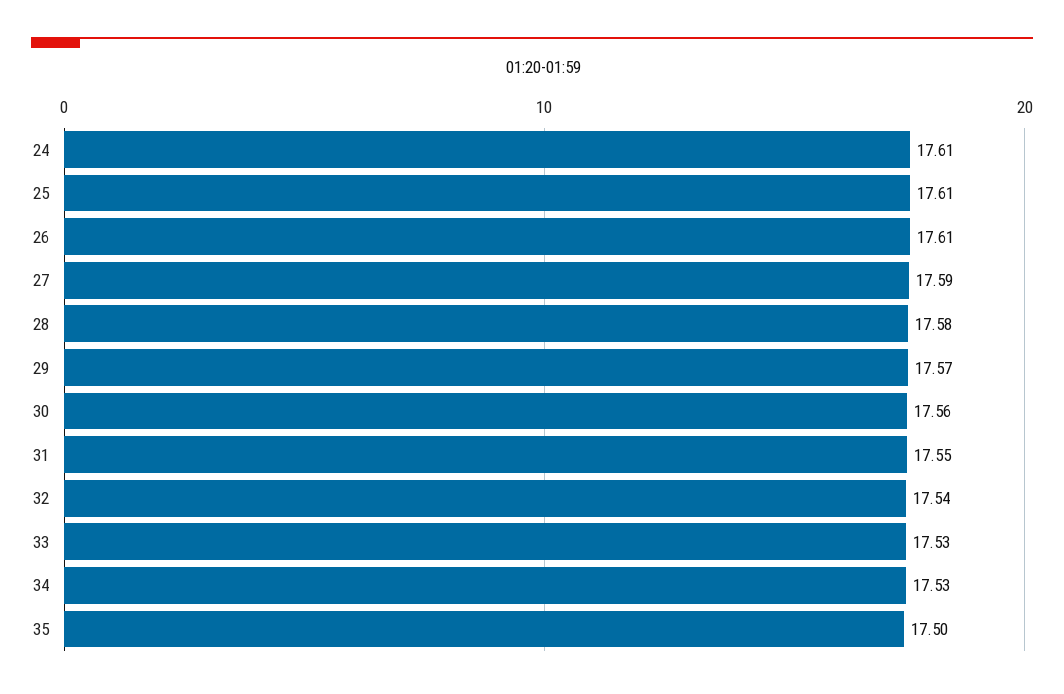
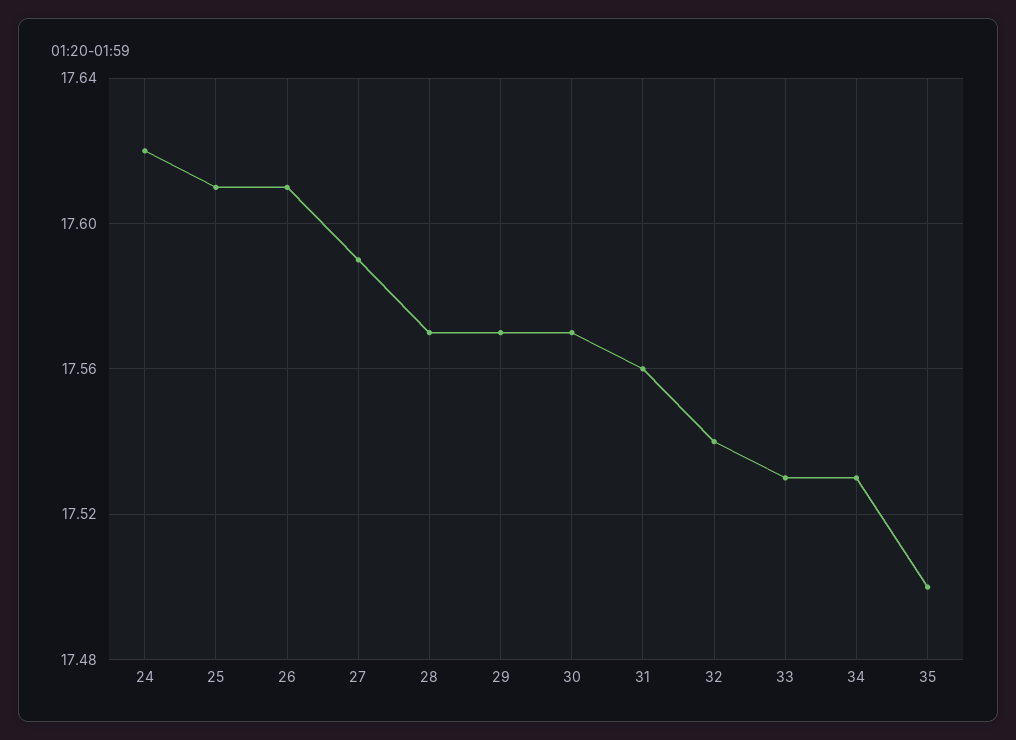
  {
-   "24": 17.61,
+   "24": 17.62,
    "25": 17.61,
    "26": 17.61,
    "27": 17.59,
-   "28": 17.58,
+   "28": 17.57,
    "29": 17.57,
-   "30": 17.56,
+   "30": 17.57,
-   "31": 17.55,
+   "31": 17.56,
    "32": 17.54,
    "33": 17.53,
    "34": 17.53,
    "35": 17.5
  }

